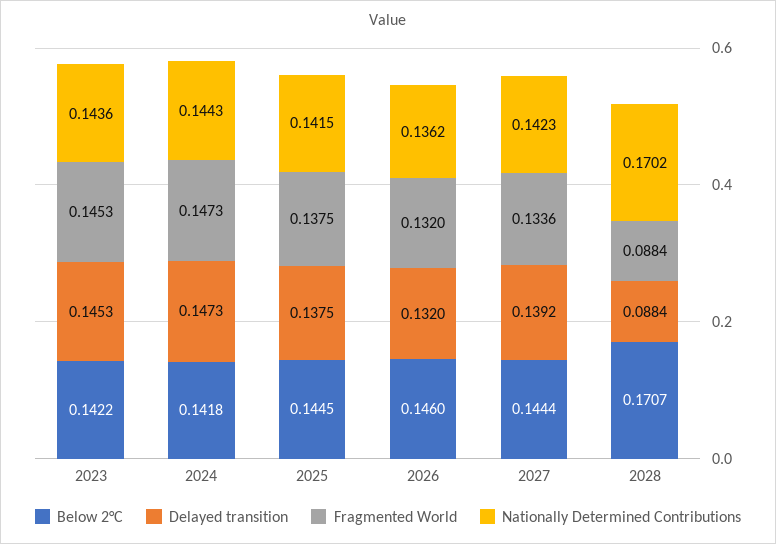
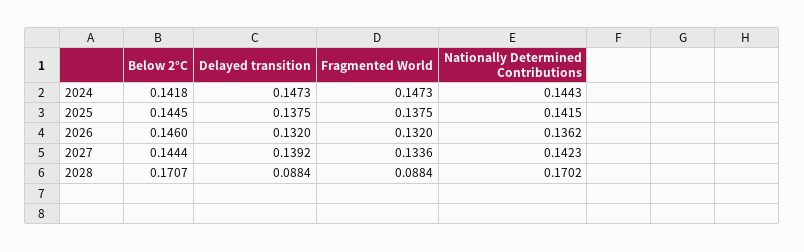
  {
    "Below 2°C": {
-     "2023": 0.1422,
      "2024": 0.1418,
      "2025": 0.1445,
      "2026": 0.146,
      "2027": 0.1444,
      "2028": 0.1707
    },
    "Delayed transition": {
-     "2023": 0.1453,
      "2024": 0.1473,
      "2025": 0.1375,
      "2026": 0.132,
      "2027": 0.1392,
      "2028": 0.0884
    },
    "Fragmented World": {
-     "2023": 0.1453,
      "2024": 0.1473,
      "2025": 0.1375,
      "2026": 0.132,
      "2027": 0.1336,
      "2028": 0.0884
    },
    "Nationally Determined Contributions": {
-     "2023": 0.1436,
      "2024": 0.1443,
      "2025": 0.1415,
      "2026": 0.1362,
      "2027": 0.1423,
      "2028": 0.1702
    }
  }

